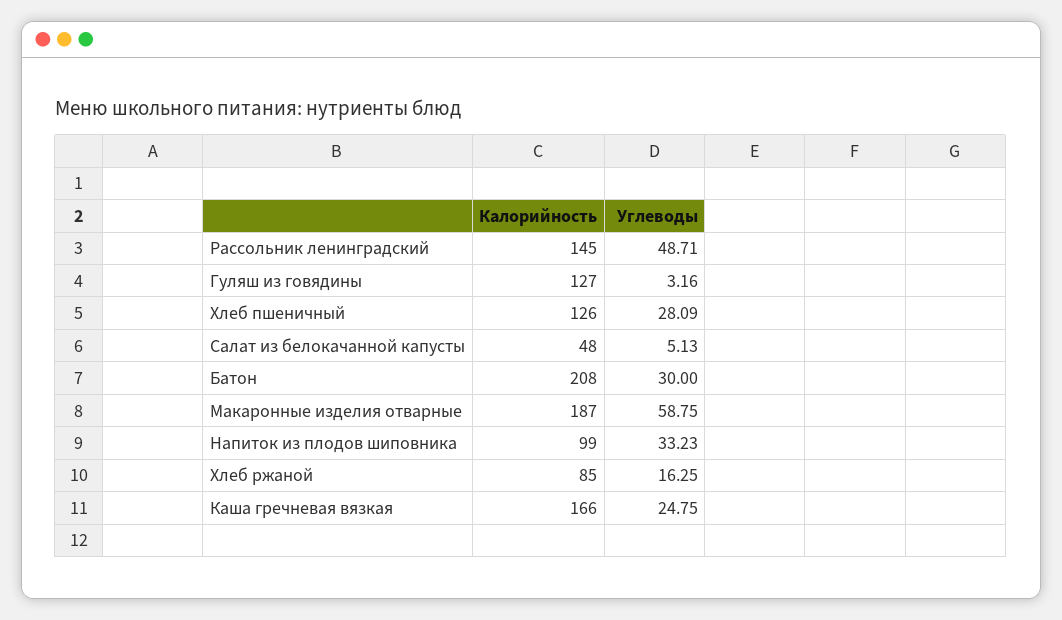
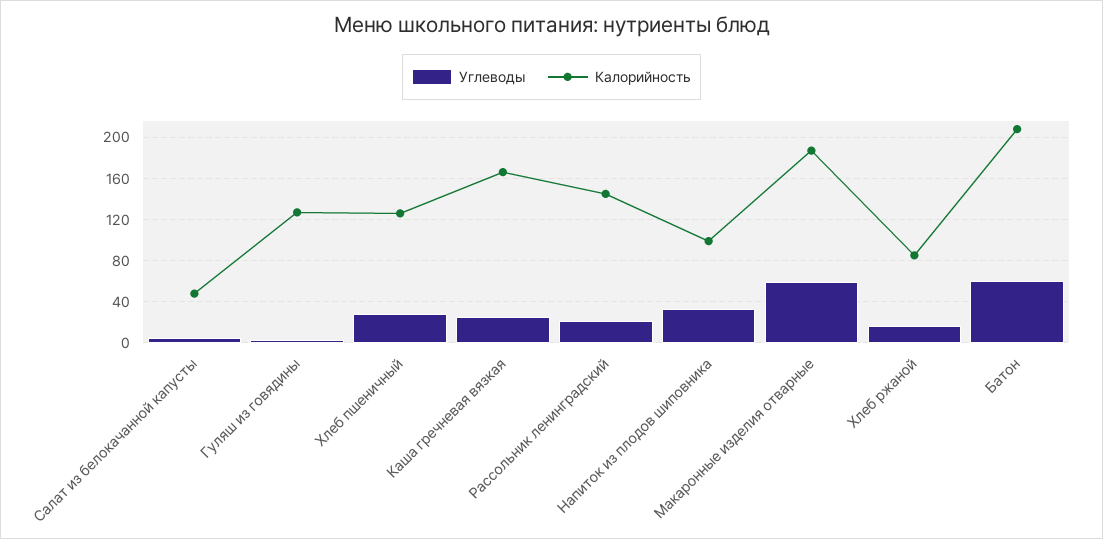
  {
    "Калорийность": {
      "Рассольник ленинградский": 145,
      "Гуляш из говядины": 127,
      "Хлеб пшеничный": 126,
      "Салат из белокачанной капусты": 48,
      "Батон": 208,
      "Макаронные изделия отварные": 187,
      "Напиток из плодов шиповника": 99,
      "Хлеб ржаной": 85,
      "Каша гречневая вязкая": 166
    },
    "Углеводы": {
-     "Рассольник ленинградский": 48.71,
+     "Рассольник ленинградский": 20,
      "Гуляш из говядины": 3.16,
      "Хлеб пшеничный": 28.09,
      "Салат из белокачанной капусты": 5.13,
-     "Батон": 30,
+     "Батон": 60,
      "Макаронные изделия отварные": 58.75,
      "Напиток из плодов шиповника": 33.23,
      "Хлеб ржаной": 16.25,
      "Каша гречневая вязкая": 24.75
    }
  }

